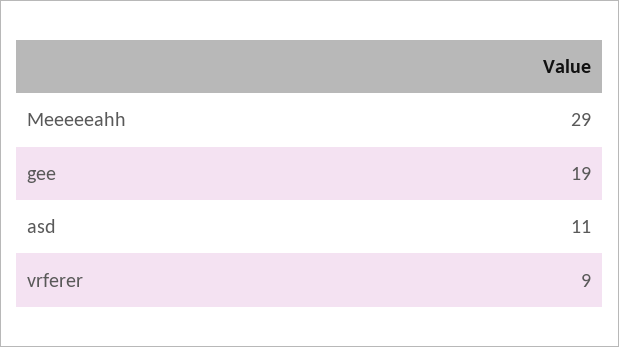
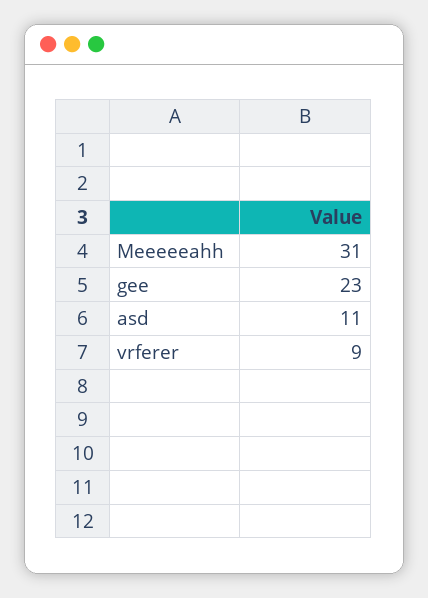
  {
-   "Meeeeeahh": 29,
+   "Meeeeeahh": 31,
-   "gee": 19,
+   "gee": 23,
    "asd": 11,
    "vrferer": 9
  }

